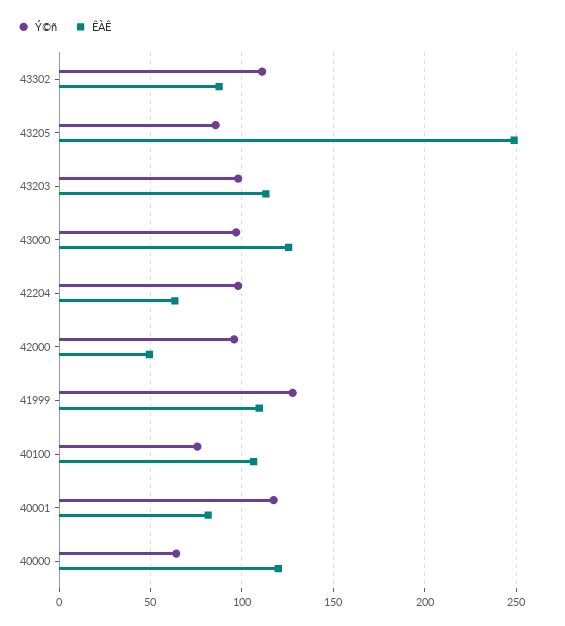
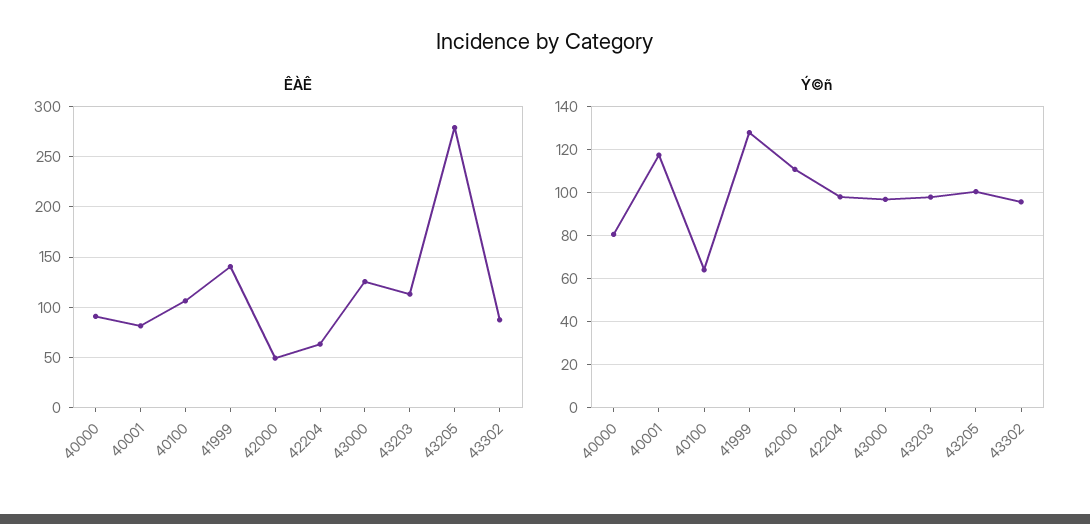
  {
    "Ý©ñ": {
-     "43302": 110,
+     "43302": 95,
-     "43205": 85,
+     "43205": 100,
      "43203": 100,
      "43000": 95,
      "42204": 100,
-     "42000": 95,
+     "42000": 110,
      "41999": 130,
-     "40100": 75,
+     "40100": 65,
      "40001": 115,
-     "40000": 65
+     "40000": 80
    },
    "ÊÀÊ": {
      "43302": 90,
-     "43205": 250,
+     "43205": 280,
      "43203": 115,
      "43000": 125,
      "42204": 65,
      "42000": 50,
-     "41999": 110,
+     "41999": 140,
      "40100": 105,
      "40001": 80,
-     "40000": 120
+     "40000": 90
    }
  }

